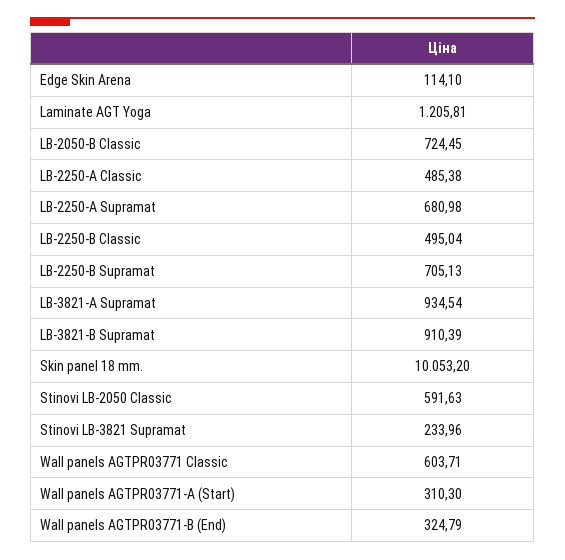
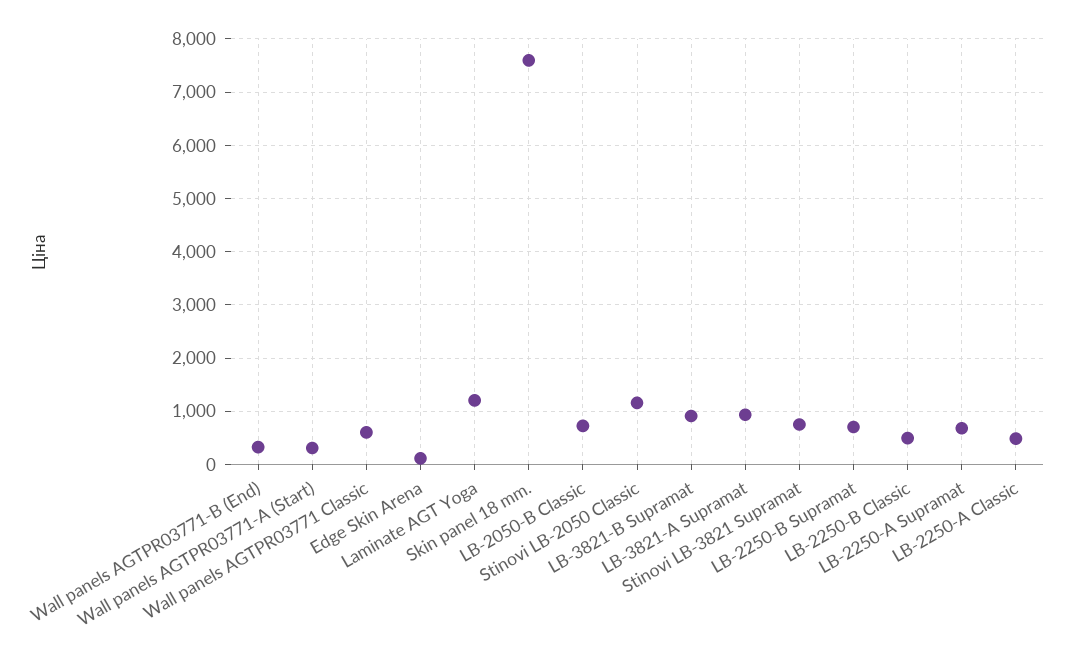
  {
    "Edge Skin Arena": 114.1,
    "Laminate AGT Yoga": 1205.81,
    "LB-2050-B Classic": 724.45,
    "LB-2250-A Classic": 485.38,
    "LB-2250-A Supramat": 680.98,
    "LB-2250-B Classic": 495.04,
    "LB-2250-B Supramat": 705.13,
    "LB-3821-A Supramat": 934.54,
    "LB-3821-B Supramat": 910.39,
-   "Skin panel 18 mm.": 10053.2,
+   "Skin panel 18 mm.": 7600,
-   "Stinovi LB-2050 Classic": 591.63,
+   "Stinovi LB-2050 Classic": 1200,
-   "Stinovi LB-3821 Supramat": 233.96,
+   "Stinovi LB-3821 Supramat": 800,
    "Wall panels AGTPR03771 Classic": 603.71,
    "Wall panels AGTPR03771-A (Start)": 310.3,
    "Wall panels AGTPR03771-B (End)": 324.79
  }

